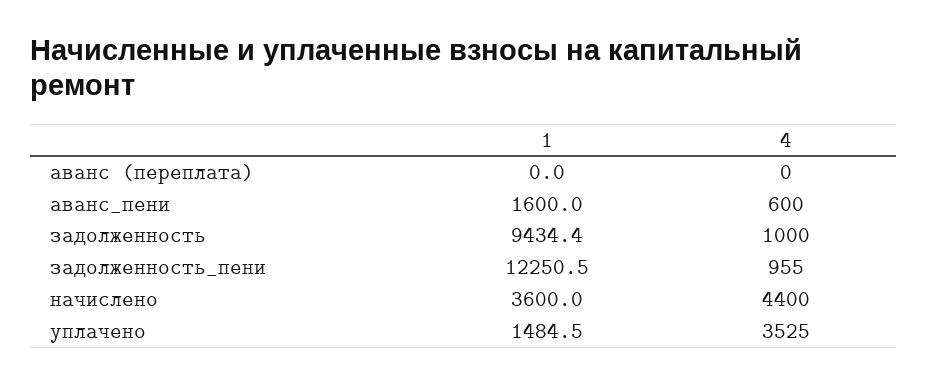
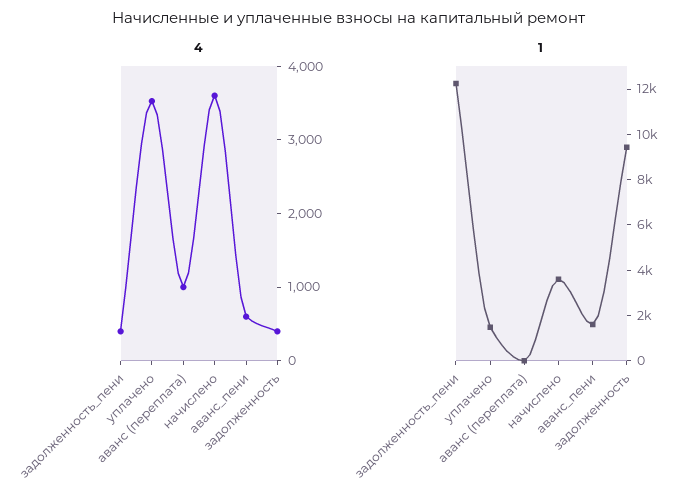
  {
    "1": {
      "аванс (переплата)": 0,
      "аванс_пени": 1600,
      "задолженность": 9434.4,
      "задолженность_пени": 12250.5,
      "начислено": 3600,
      "уплачено": 1484.5
    },
    "4": {
-     "аванс (переплата)": 0,
+     "аванс (переплата)": 1000,
      "аванс_пени": 600,
-     "задолженность": 1000,
+     "задолженность": 400,
-     "задолженность_пени": 955,
+     "задолженность_пени": 400,
-     "начислено": 4400,
+     "начислено": 3600,
      "уплачено": 3525
    }
  }

